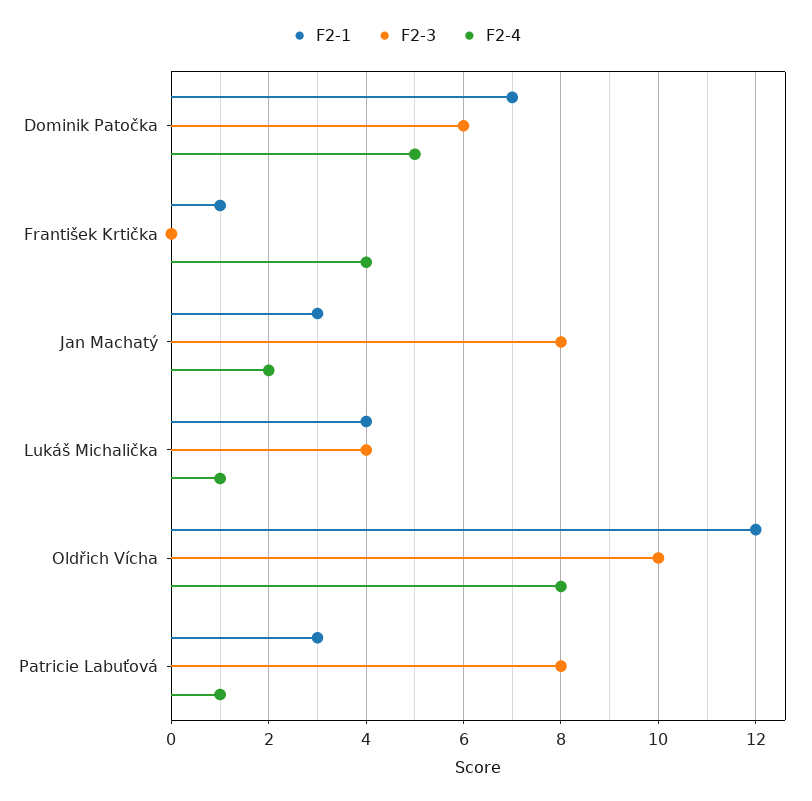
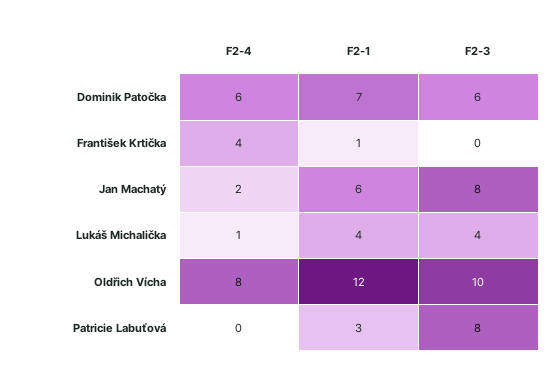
  {
    "F2-1": {
      "Dominik Patočka": 7,
      "František Krtička": 1,
-     "Jan Machatý": 3,
+     "Jan Machatý": 6,
      "Lukáš Michalička": 4,
      "Oldřich Vícha": 12,
      "Patricie Labuťová": 3
    },
    "F2-3": {
      "Dominik Patočka": 6,
      "František Krtička": 0,
      "Jan Machatý": 8,
      "Lukáš Michalička": 4,
      "Oldřich Vícha": 10,
      "Patricie Labuťová": 8
    },
    "F2-4": {
-     "Dominik Patočka": 5,
+     "Dominik Patočka": 6,
      "František Krtička": 4,
      "Jan Machatý": 2,
      "Lukáš Michalička": 1,
      "Oldřich Vícha": 8,
-     "Patricie Labuťová": 1
+     "Patricie Labuťová": 0
    }
  }

